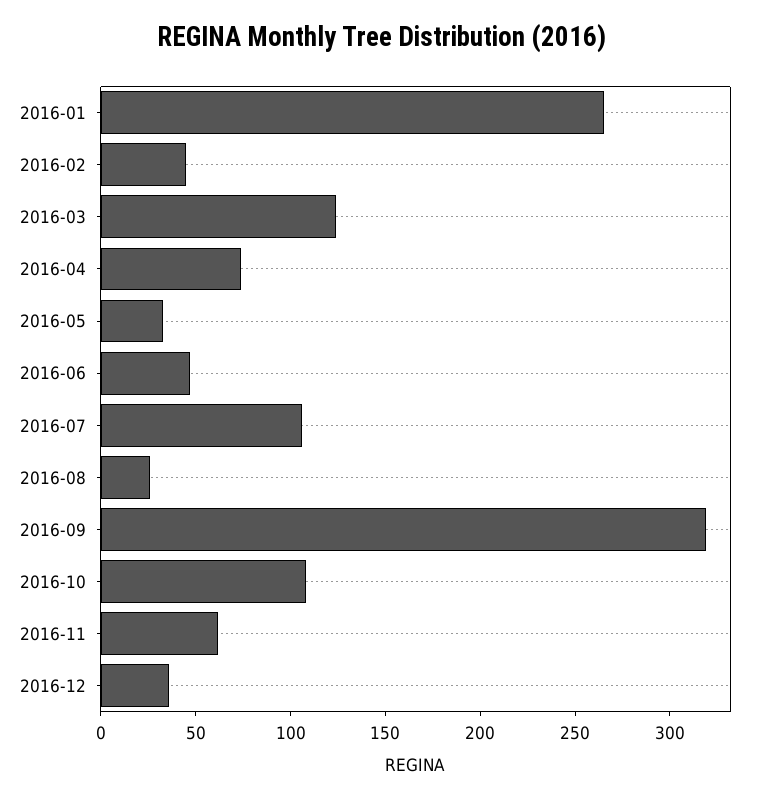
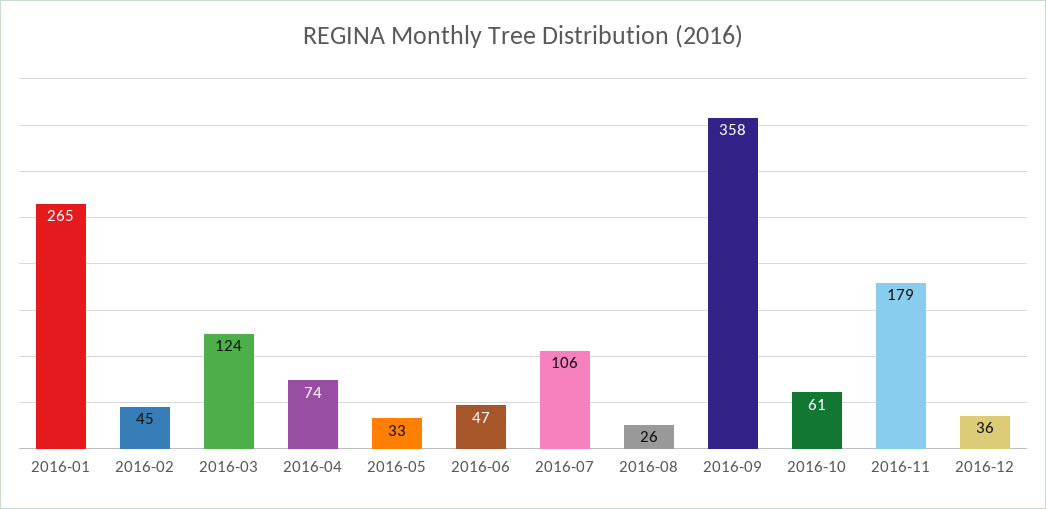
  {
    "2016-01": 265,
    "2016-02": 45,
    "2016-03": 124,
    "2016-04": 74,
    "2016-05": 33,
    "2016-06": 47,
    "2016-07": 106,
    "2016-08": 26,
-   "2016-09": 320,
+   "2016-09": 358,
-   "2016-10": 110,
+   "2016-10": 61,
-   "2016-11": 60,
+   "2016-11": 179,
    "2016-12": 36
  }

